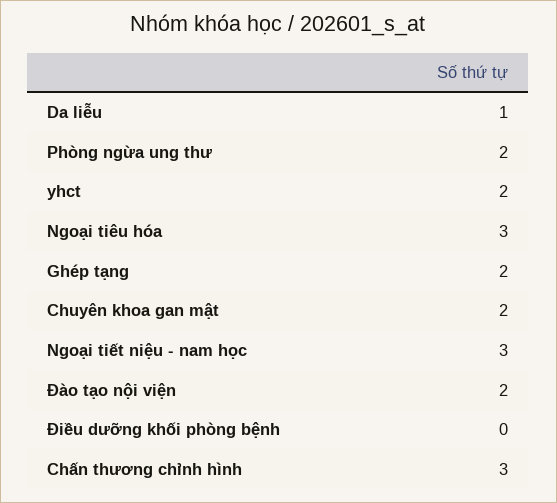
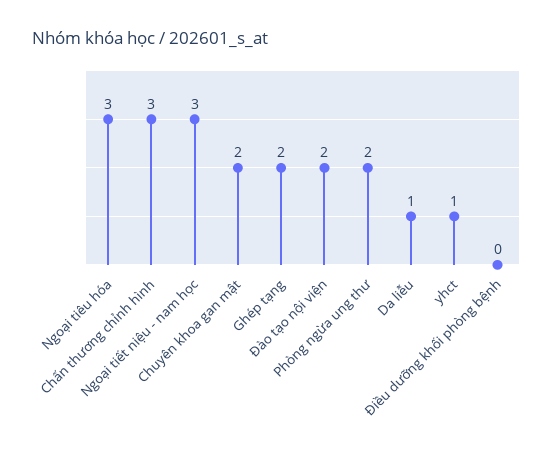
  {
    "Da liễu": 1,
    "Phòng ngừa ung thư": 2,
-   "yhct": 2,
+   "yhct": 1,
    "Ngoại tiêu hóa": 3,
    "Ghép tạng": 2,
    "Chuyên khoa gan mật": 2,
    "Ngoại tiết niệu - nam học": 3,
    "Đào tạo nội viện": 2,
    "Điều dưỡng khối phòng bệnh": 0,
    "Chấn thương chỉnh hình": 3
  }

